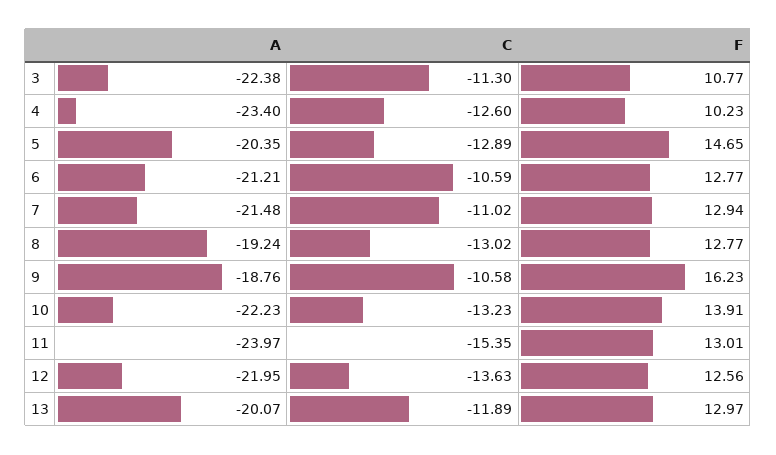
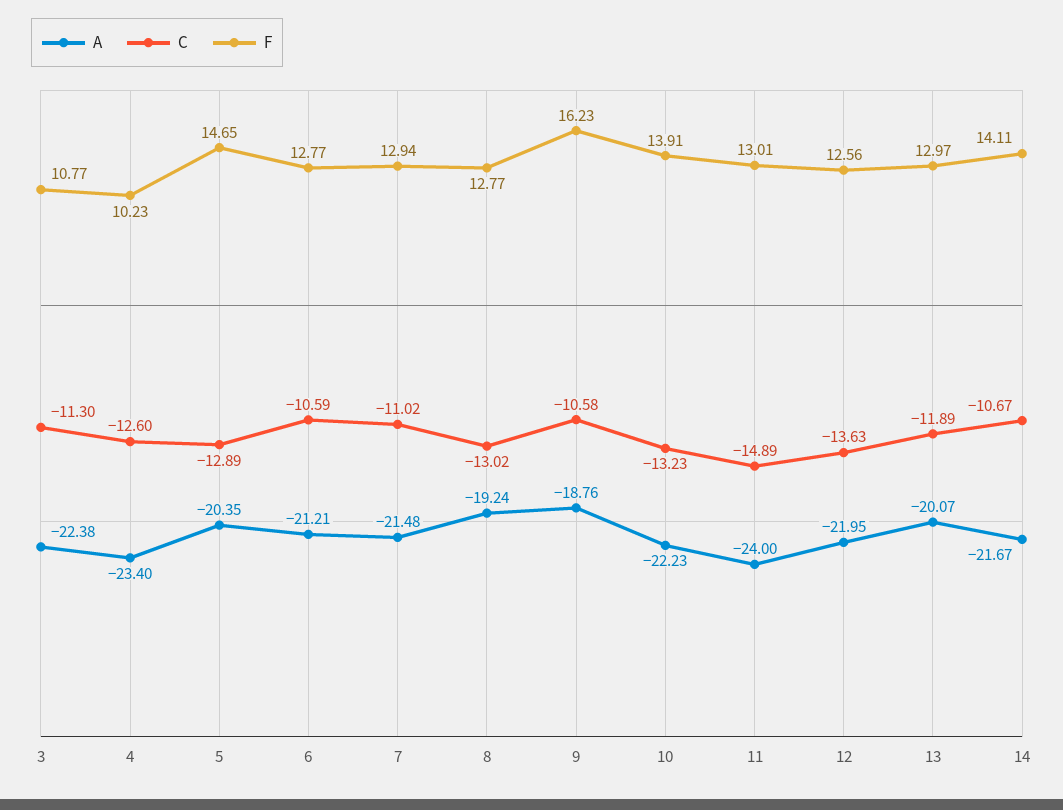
  {
    "A": {
      "3": -22.38,
      "4": -23.4,
      "5": -20.35,
      "6": -21.21,
      "7": -21.48,
      "8": -19.24,
      "9": -18.76,
      "10": -22.23,
-     "11": -23.97,
+     "11": -24,
      "12": -21.95,
-     "13": -20.07
+     "13": -20.07,
+     "14": -21.67
    },
    "C": {
      "3": -11.3,
      "4": -12.6,
      "5": -12.89,
      "6": -10.59,
      "7": -11.02,
      "8": -13.02,
      "9": -10.58,
      "10": -13.23,
-     "11": -15.35,
+     "11": -14.89,
      "12": -13.63,
-     "13": -11.89
+     "13": -11.89,
+     "14": -10.67
    },
    "F": {
      "3": 10.77,
      "4": 10.23,
      "5": 14.65,
      "6": 12.77,
      "7": 12.94,
      "8": 12.77,
      "9": 16.23,
      "10": 13.91,
      "11": 13.01,
      "12": 12.56,
-     "13": 12.97
+     "13": 12.97,
+     "14": 14.11
    }
  }

